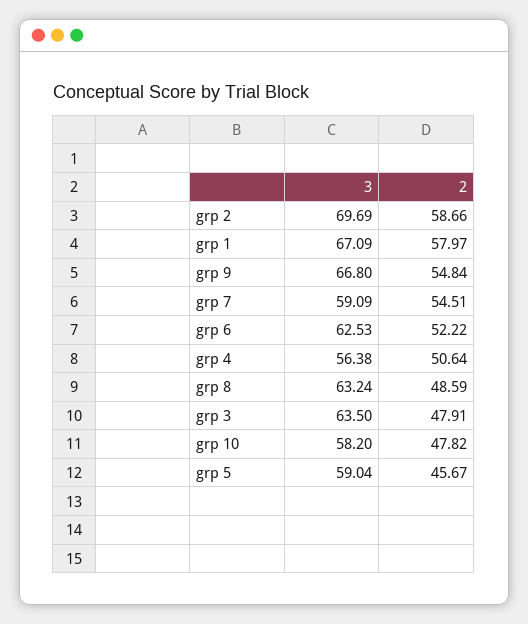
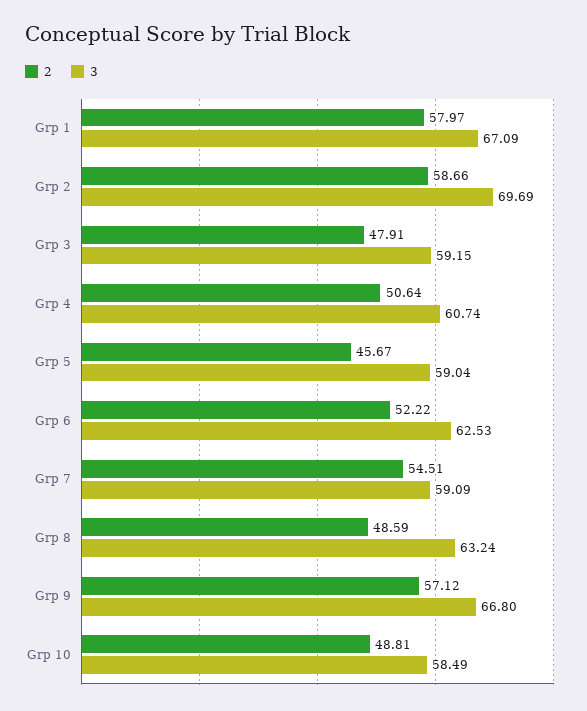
  {
    "3": {
      "grp 2": 69.69,
      "grp 1": 67.09,
      "grp 9": 66.8,
      "grp 7": 59.09,
      "grp 6": 62.53,
-     "grp 4": 56.38,
+     "grp 4": 60.74,
      "grp 8": 63.24,
-     "grp 3": 63.5,
+     "grp 3": 59.15,
-     "grp 10": 58.2,
+     "grp 10": 58.49,
      "grp 5": 59.04
    },
    "2": {
      "grp 2": 58.66,
      "grp 1": 57.97,
-     "grp 9": 54.84,
+     "grp 9": 57.12,
      "grp 7": 54.51,
      "grp 6": 52.22,
      "grp 4": 50.64,
      "grp 8": 48.59,
      "grp 3": 47.91,
-     "grp 10": 47.82,
+     "grp 10": 48.81,
      "grp 5": 45.67
    }
  }

